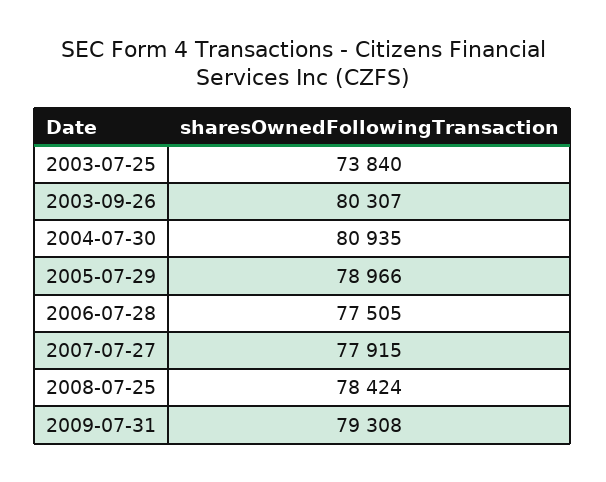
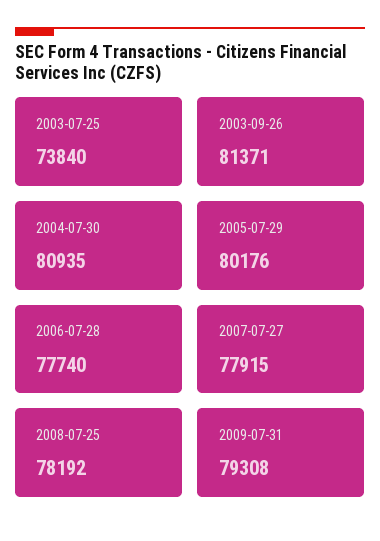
  {
    "2003-07-25": 73840,
-   "2003-09-26": 80307,
+   "2003-09-26": 81371,
    "2004-07-30": 80935,
-   "2005-07-29": 78966,
+   "2005-07-29": 80176,
-   "2006-07-28": 77505,
+   "2006-07-28": 77740,
    "2007-07-27": 77915,
-   "2008-07-25": 78424,
+   "2008-07-25": 78192,
    "2009-07-31": 79308
  }

